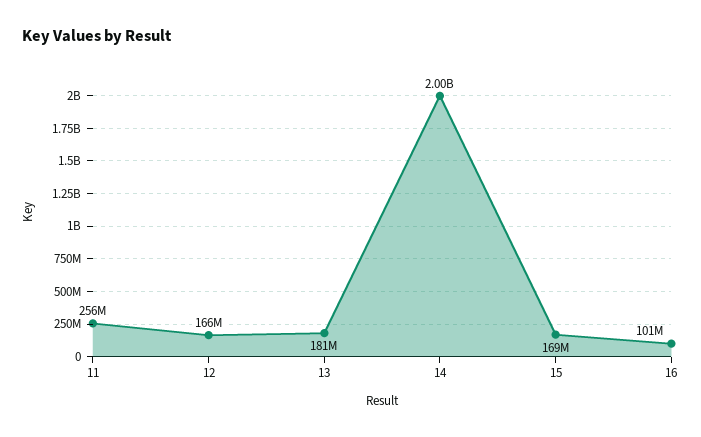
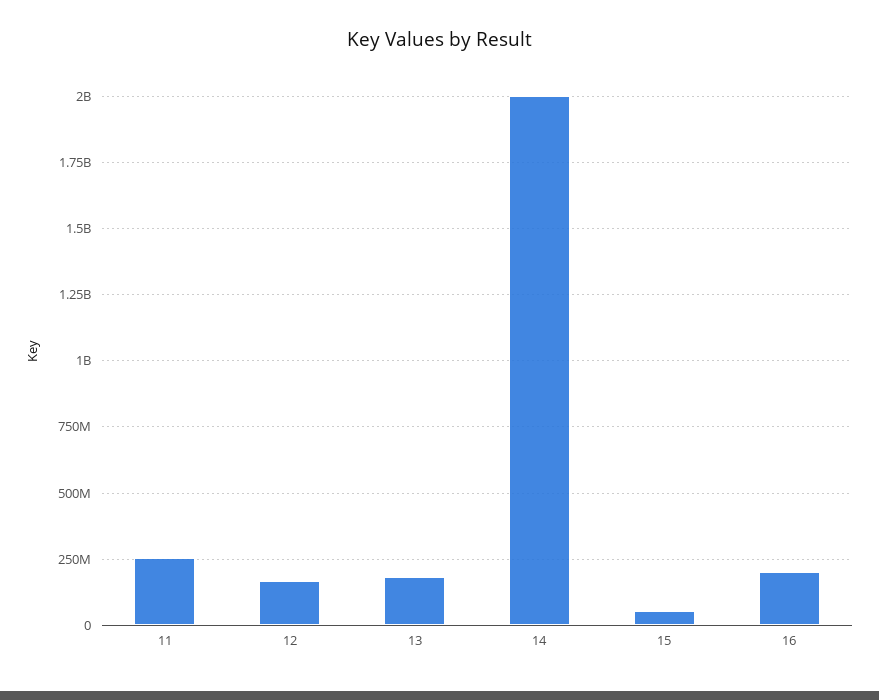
  {
    "11": 256000000,
    "12": 166000000,
    "13": 181000000,
    "14": 2000000000,
-   "15": 169000000,
+   "15": 50000000,
-   "16": 101000000
+   "16": 200000000
  }

